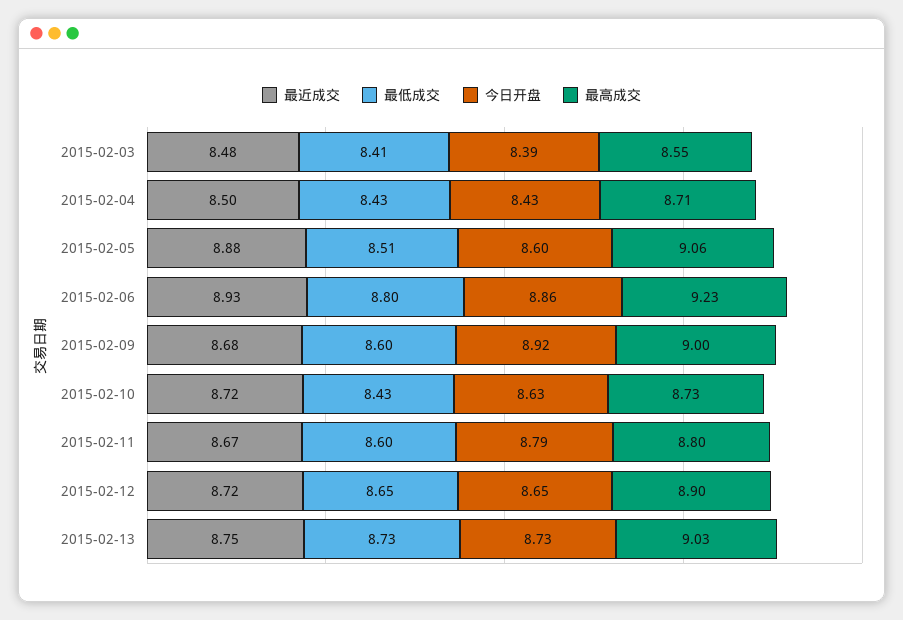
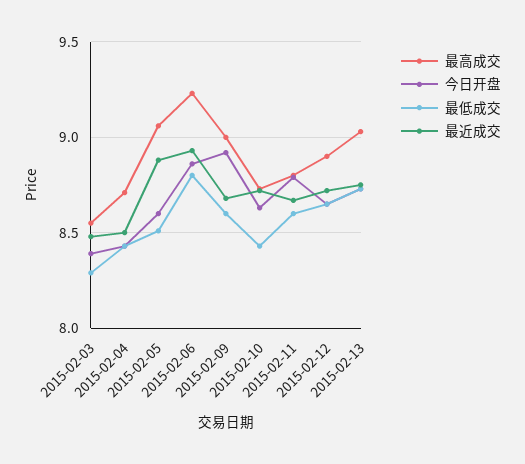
  {
    "最近成交": {
      "2015-02-03": 8.48,
      "2015-02-04": 8.5,
      "2015-02-05": 8.88,
      "2015-02-06": 8.93,
      "2015-02-09": 8.68,
      "2015-02-10": 8.72,
      "2015-02-11": 8.67,
      "2015-02-12": 8.72,
      "2015-02-13": 8.75
    },
    "最低成交": {
-     "2015-02-03": 8.41,
+     "2015-02-03": 8.3,
      "2015-02-04": 8.43,
      "2015-02-05": 8.51,
      "2015-02-06": 8.8,
      "2015-02-09": 8.6,
      "2015-02-10": 8.43,
      "2015-02-11": 8.6,
      "2015-02-12": 8.65,
      "2015-02-13": 8.73
    },
    "今日开盘": {
      "2015-02-03": 8.39,
      "2015-02-04": 8.43,
      "2015-02-05": 8.6,
      "2015-02-06": 8.86,
      "2015-02-09": 8.92,
      "2015-02-10": 8.63,
      "2015-02-11": 8.79,
      "2015-02-12": 8.65,
      "2015-02-13": 8.73
    },
    "最高成交": {
      "2015-02-03": 8.55,
      "2015-02-04": 8.71,
      "2015-02-05": 9.06,
      "2015-02-06": 9.23,
      "2015-02-09": 9,
      "2015-02-10": 8.73,
      "2015-02-11": 8.8,
      "2015-02-12": 8.9,
      "2015-02-13": 9.03
    }
  }

